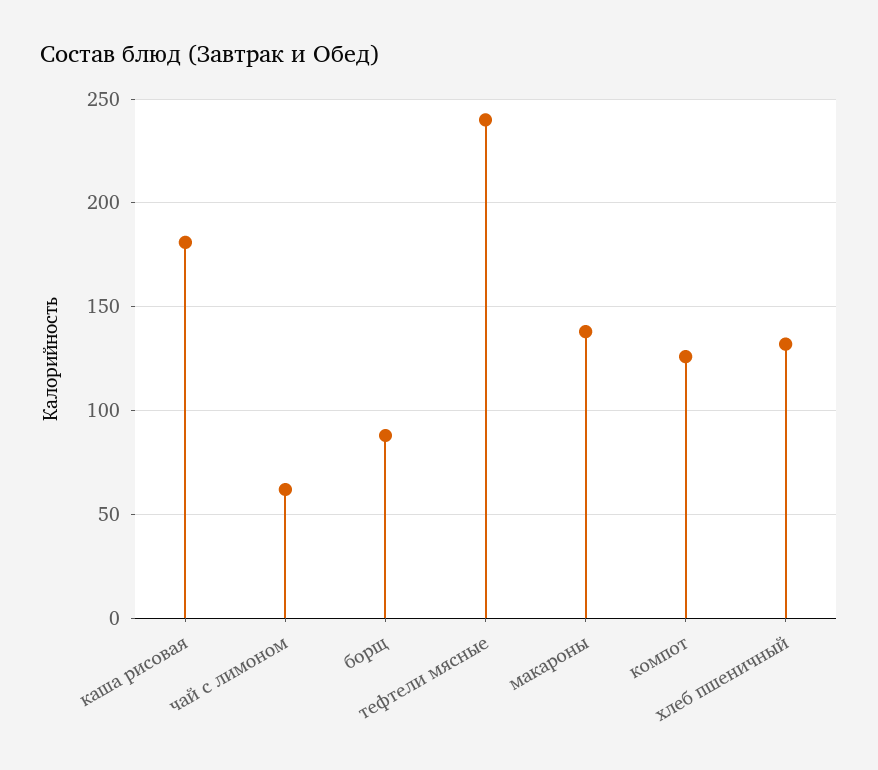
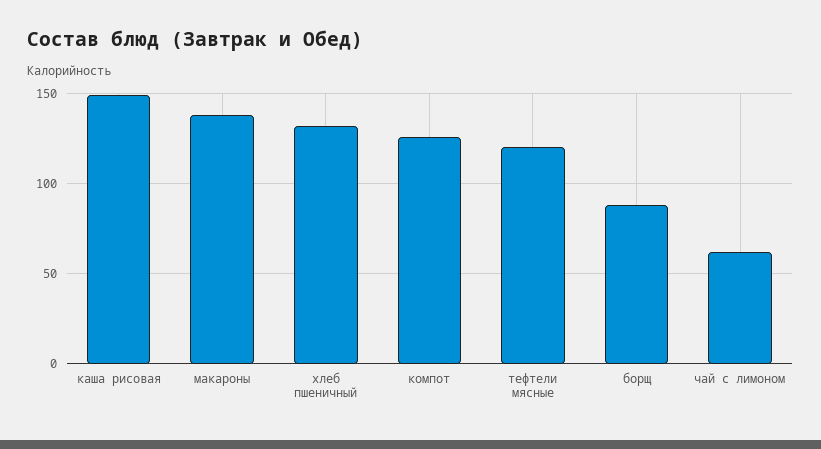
  {
-   "каша рисовая": 180,
+   "каша рисовая": 150,
    "чай с лимоном": 60,
    "борщ": 90,
-   "тефтели мясные": 240,
+   "тефтели мясные": 120,
    "макароны": 140,
    "компот": 125,
    "хлеб пшеничный": 130
  }

